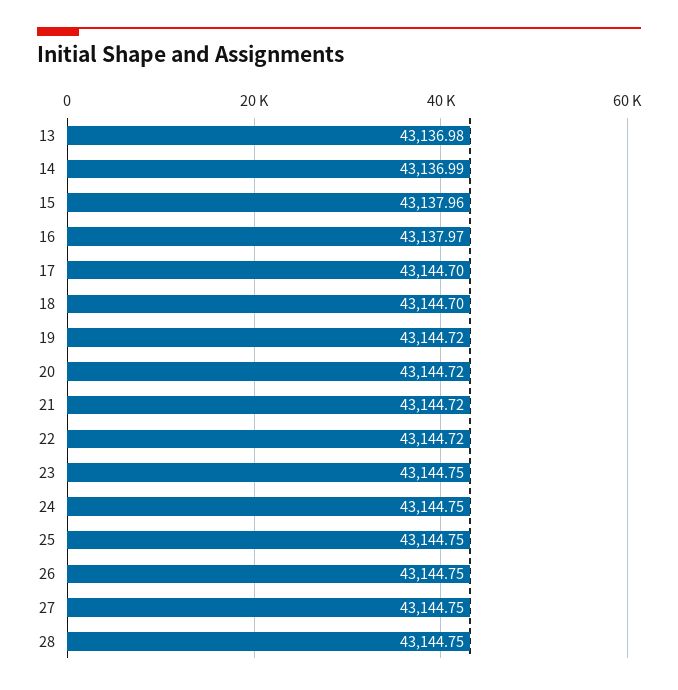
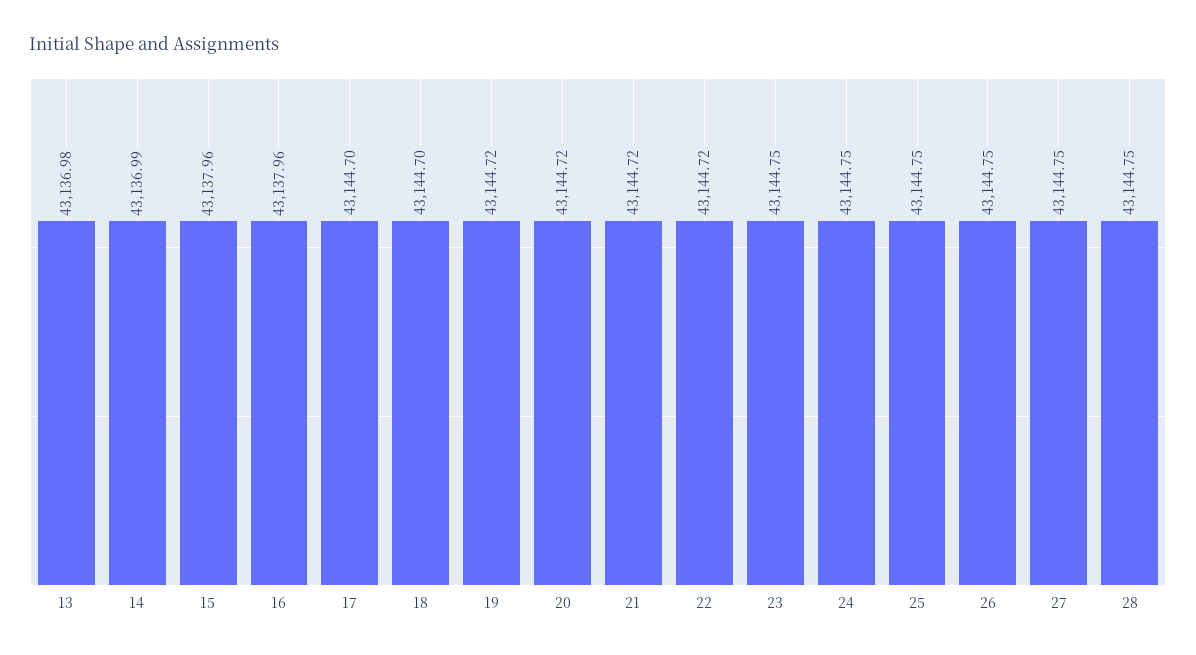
  {
    "13": 43136.98,
    "14": 43136.99,
    "15": 43137.96,
-   "16": 43137.97,
+   "16": 43137.96,
    "17": 43144.7,
    "18": 43144.7,
    "19": 43144.72,
    "20": 43144.72,
    "21": 43144.72,
    "22": 43144.72,
    "23": 43144.75,
    "24": 43144.75,
    "25": 43144.75,
    "26": 43144.75,
    "27": 43144.75,
    "28": 43144.75
  }

